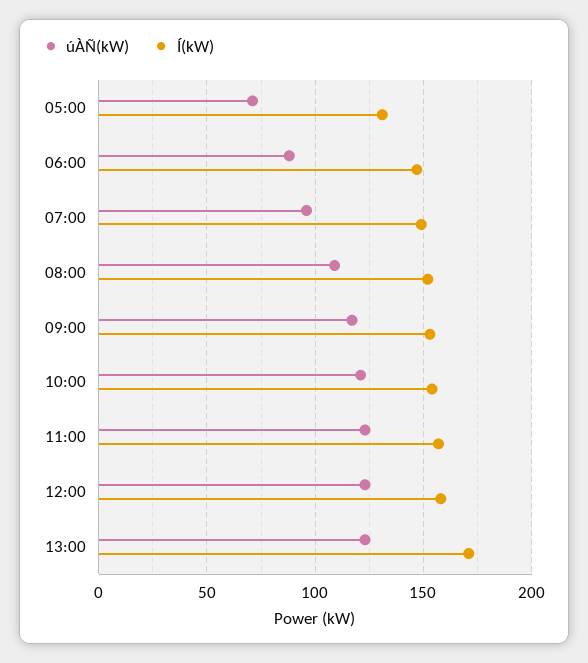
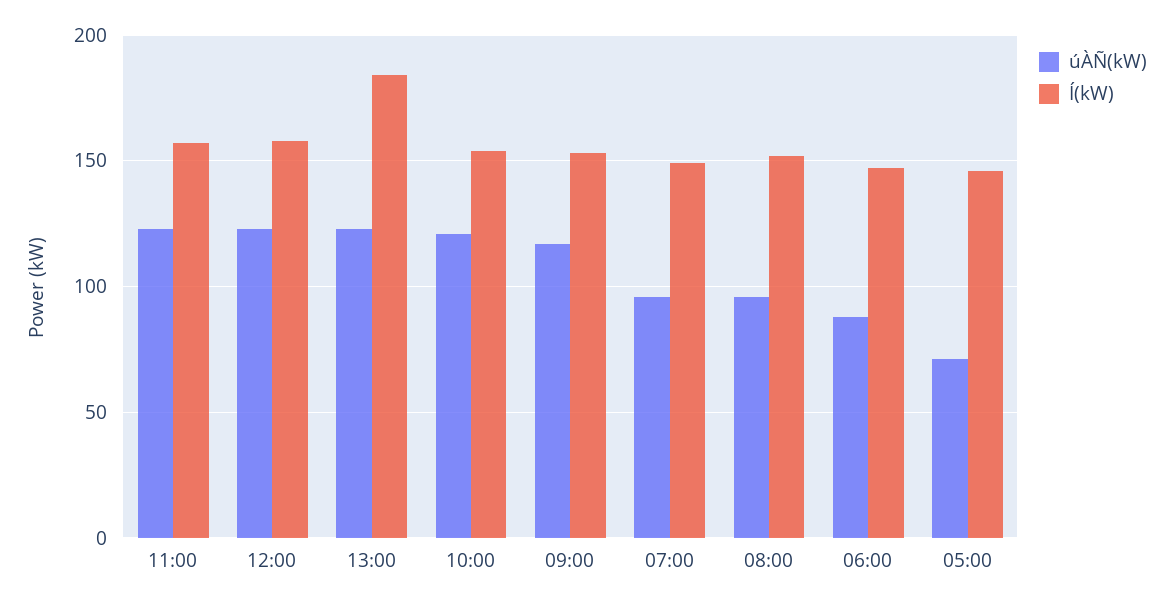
  {
    "úÀÑ(kW)": {
      "05:00": 70,
      "06:00": 90,
      "07:00": 95,
-     "08:00": 110,
+     "08:00": 95,
      "09:00": 115,
      "10:00": 120,
      "11:00": 125,
      "12:00": 125,
      "13:00": 125
    },
    "Í(kW)": {
-     "05:00": 130,
+     "05:00": 145,
      "06:00": 145,
      "07:00": 150,
      "08:00": 150,
      "09:00": 155,
      "10:00": 155,
      "11:00": 155,
      "12:00": 160,
-     "13:00": 170
+     "13:00": 185
    }
  }

